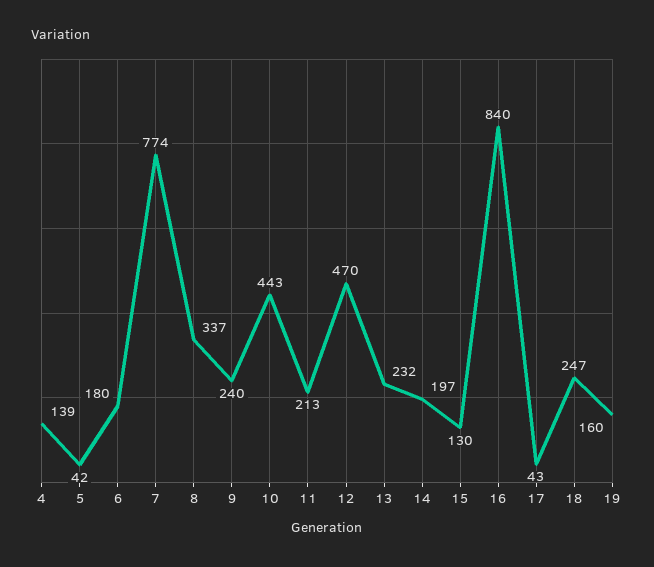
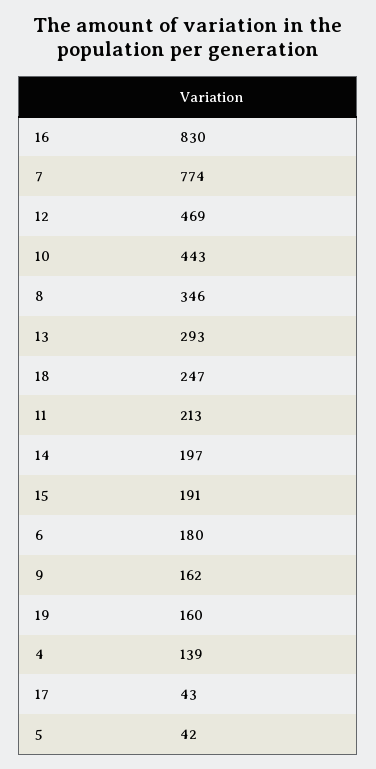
  {
    "4": 139,
    "5": 42,
    "6": 180,
    "7": 774,
-   "8": 337,
+   "8": 346,
-   "9": 240,
+   "9": 162,
    "10": 443,
    "11": 213,
-   "12": 470,
+   "12": 469,
-   "13": 232,
+   "13": 293,
    "14": 197,
-   "15": 130,
+   "15": 191,
-   "16": 840,
+   "16": 830,
    "17": 43,
    "18": 247,
    "19": 160
  }

